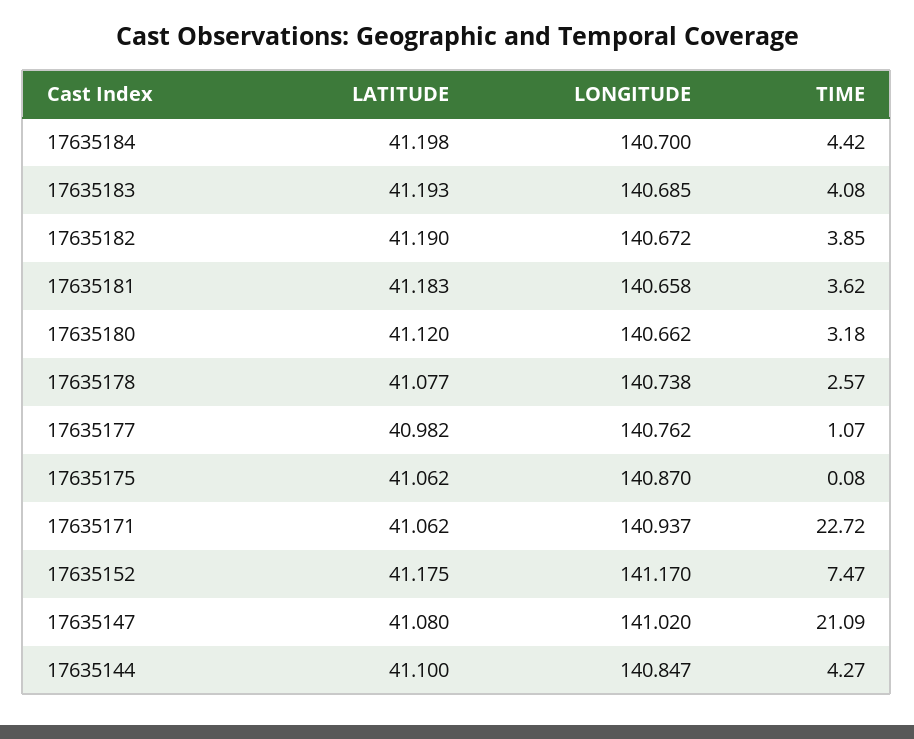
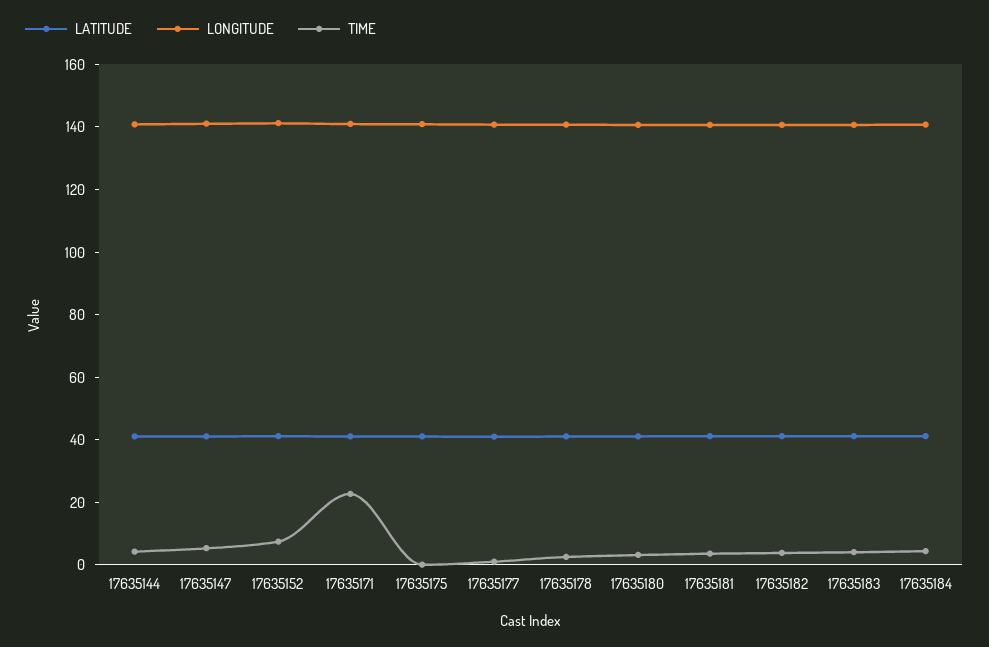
  {
    "LATITUDE": {
      "17635184": 41.198,
      "17635183": 41.193,
      "17635182": 41.19,
      "17635181": 41.183,
      "17635180": 41.12,
      "17635178": 41.077,
      "17635177": 40.982,
      "17635175": 41.062,
      "17635171": 41.062,
      "17635152": 41.175,
      "17635147": 41.08,
      "17635144": 41.1
    },
    "LONGITUDE": {
      "17635184": 140.7,
      "17635183": 140.685,
      "17635182": 140.672,
      "17635181": 140.658,
      "17635180": 140.662,
      "17635178": 140.738,
      "17635177": 140.762,
      "17635175": 140.87,
      "17635171": 140.937,
      "17635152": 141.17,
      "17635147": 141.02,
      "17635144": 140.847
    },
    "TIME": {
      "17635184": 4.42,
      "17635183": 4.08,
      "17635182": 3.85,
      "17635181": 3.62,
      "17635180": 3.18,
      "17635178": 2.57,
      "17635177": 1.07,
      "17635175": 0.08,
      "17635171": 22.72,
      "17635152": 7.47,
-     "17635147": 21.09,
+     "17635147": 5,
      "17635144": 4.27
    }
  }

